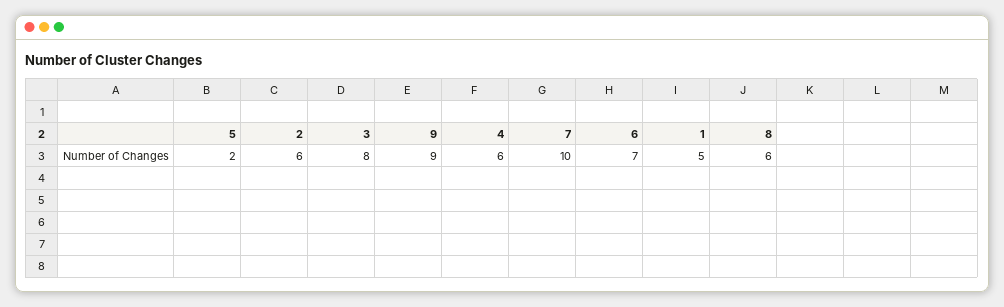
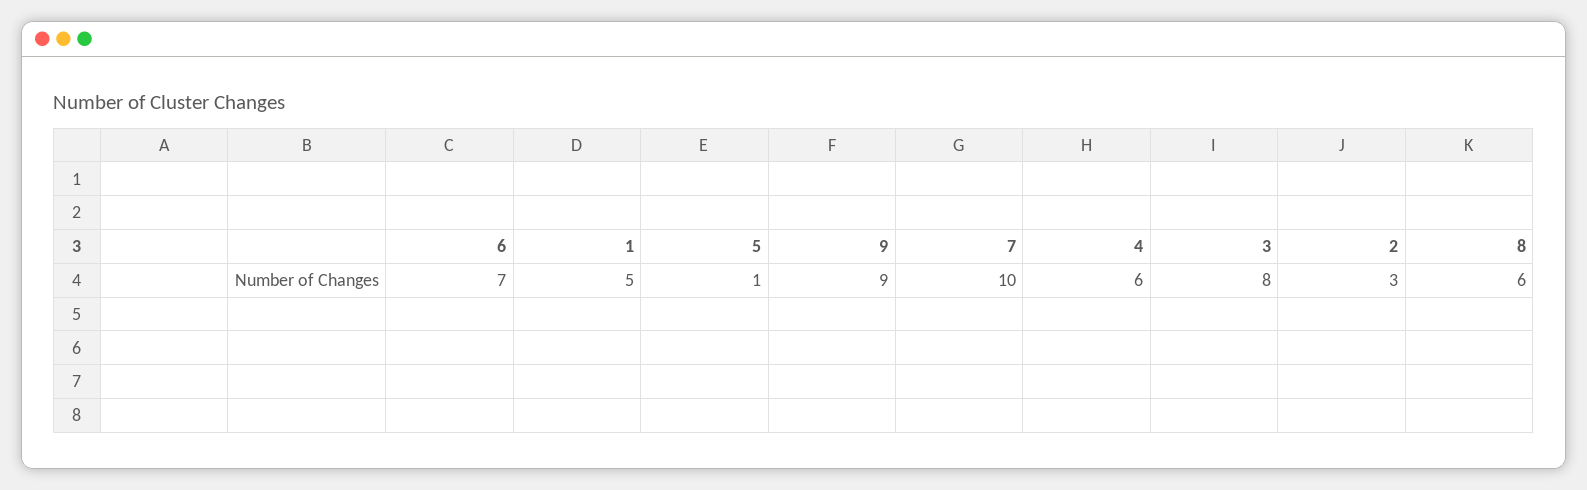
  {
-   "5": 2,
+   "5": 1,
-   "2": 6,
+   "2": 3,
    "3": 8,
    "9": 9,
    "4": 6,
    "7": 10,
    "6": 7,
    "1": 5,
    "8": 6
  }

